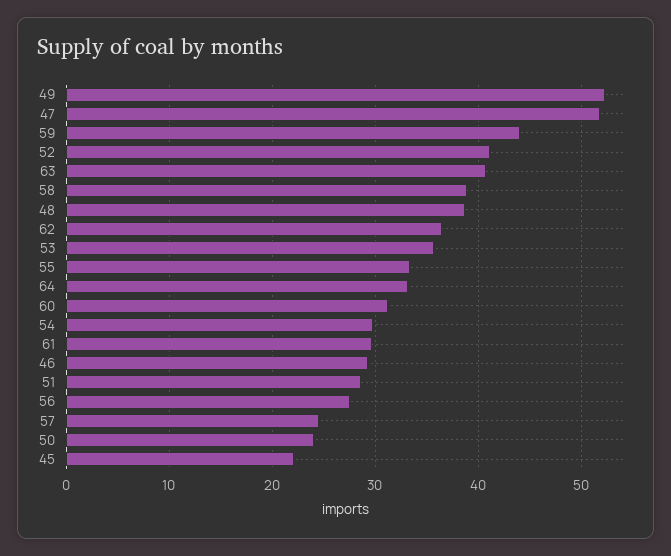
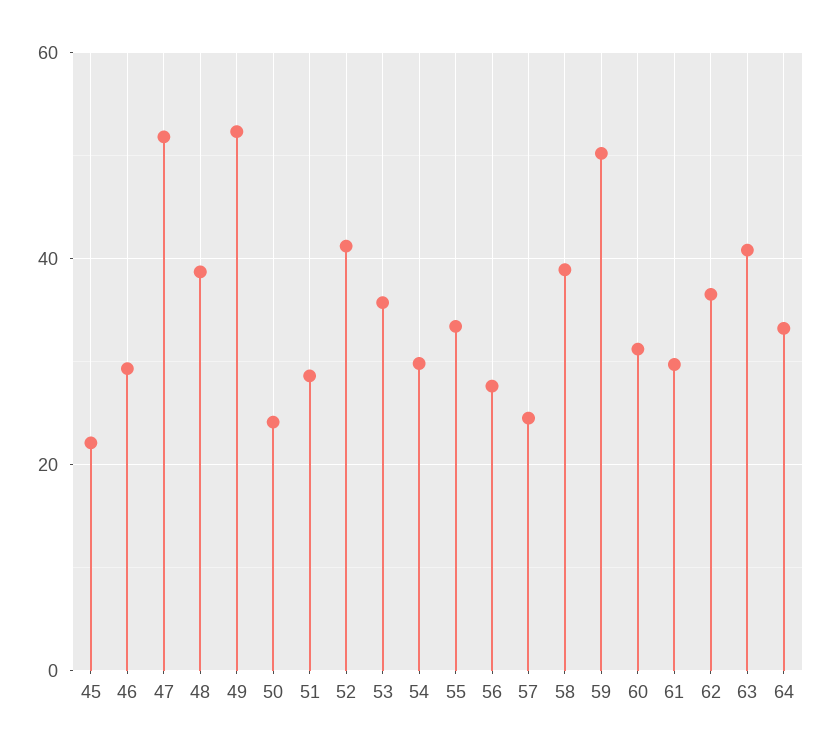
  {
    "49": 52,
    "47": 52,
-   "59": 44,
+   "59": 50,
    "52": 41,
    "63": 41,
    "58": 39,
    "48": 39,
    "62": 37,
    "53": 36,
    "55": 33,
    "64": 33,
    "60": 31,
    "54": 30,
    "61": 30,
    "46": 29,
    "51": 29,
    "56": 28,
    "57": 25,
    "50": 24,
    "45": 22
  }

